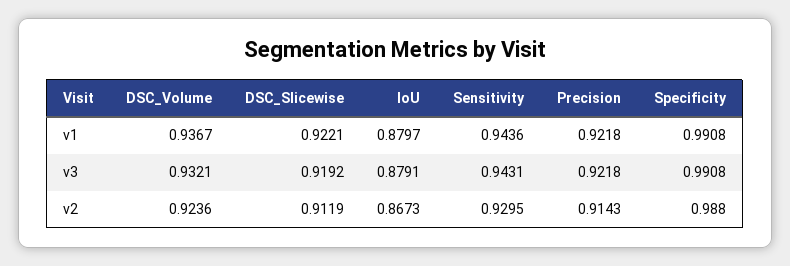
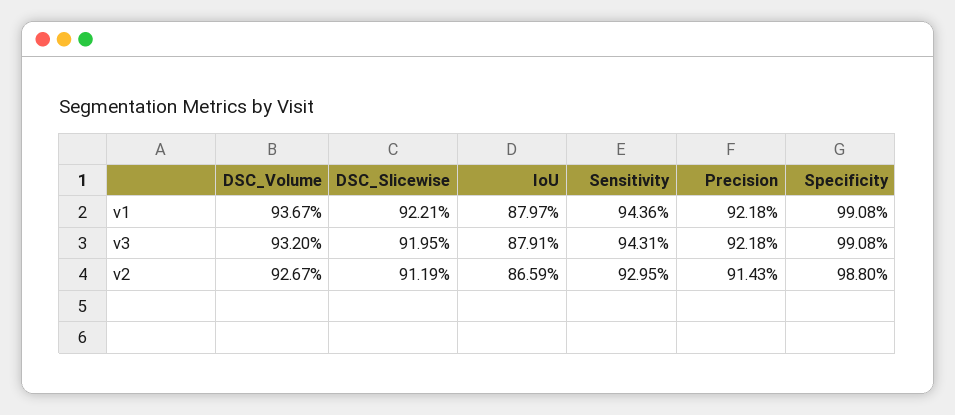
  {
    "DSC_Volume": {
      "v1": 0.9367,
-     "v3": 0.9321,
+     "v3": 0.932,
-     "v2": 0.9236
+     "v2": 0.9267
    },
    "DSC_Slicewise": {
      "v1": 0.9221,
-     "v3": 0.9192,
+     "v3": 0.9195,
      "v2": 0.9119
    },
    "IoU": {
      "v1": 0.8797,
      "v3": 0.8791,
-     "v2": 0.8673
+     "v2": 0.8659
    },
    "Sensitivity": {
      "v1": 0.9436,
      "v3": 0.9431,
      "v2": 0.9295
    },
    "Precision": {
      "v1": 0.9218,
      "v3": 0.9218,
      "v2": 0.9143
    },
    "Specificity": {
      "v1": 0.9908,
      "v3": 0.9908,
      "v2": 0.988
    }
  }

